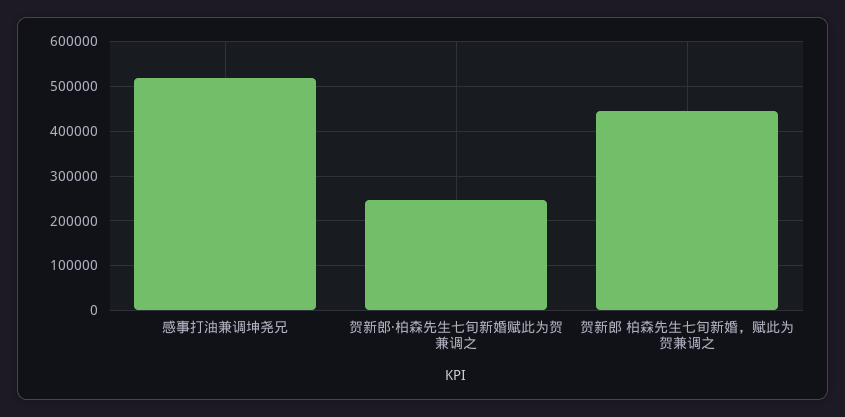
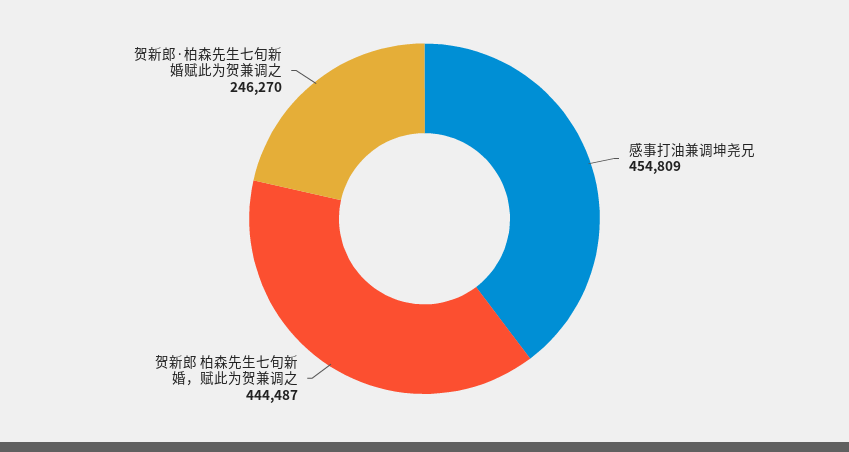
  {
-   "感事打油兼调坤尧兄": 520000,
+   "感事打油兼调坤尧兄": 454809,
    "贺新郎·柏森先生七旬新婚赋此为贺兼调之": 246270,
    "贺新郎 柏森先生七旬新婚，赋此为贺兼调之": 444487
  }

